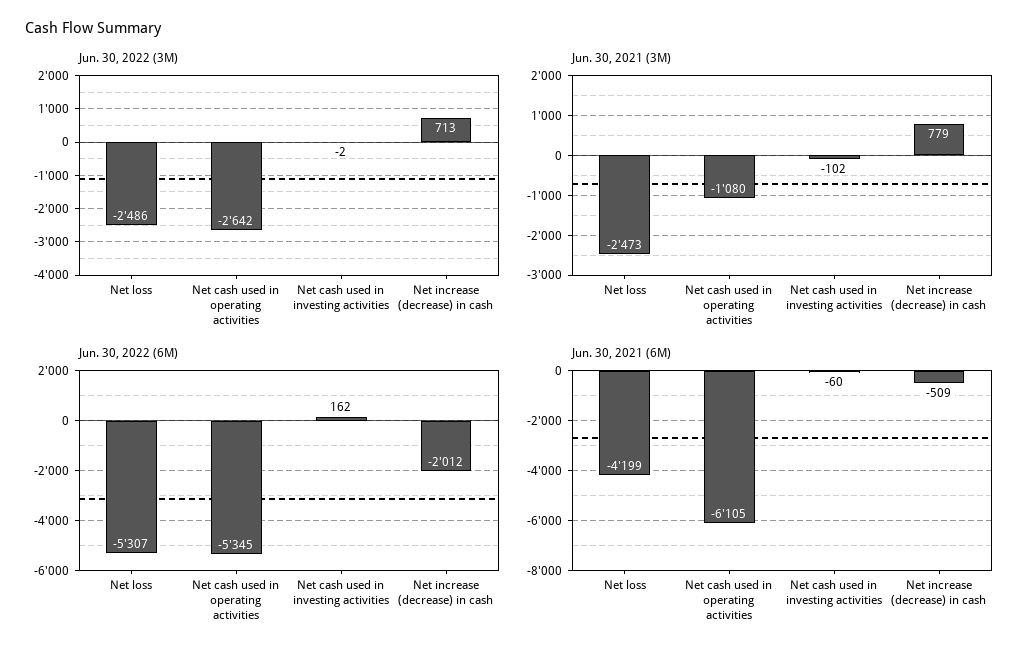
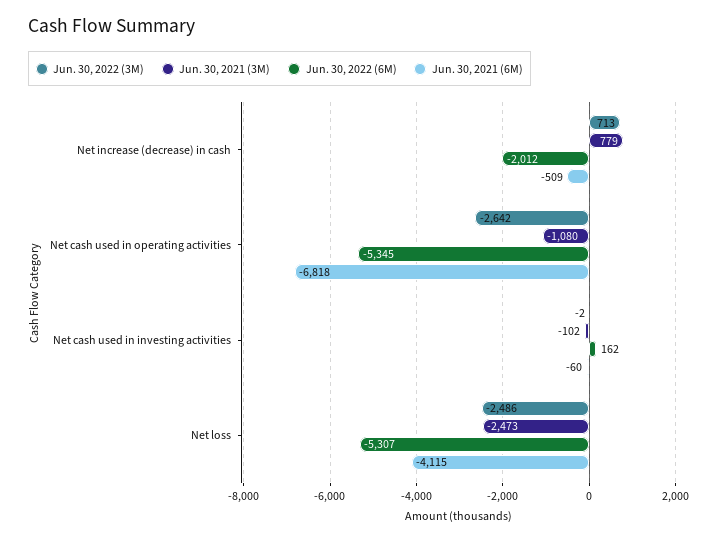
  {
    "Jun. 30, 2022 (3M)": {
      "Net loss": -2486,
      "Net cash used in operating activities": -2642,
      "Net cash used in investing activities": -2,
      "Net increase (decrease) in cash": 713
    },
    "Jun. 30, 2021 (3M)": {
      "Net loss": -2473,
      "Net cash used in operating activities": -1080,
      "Net cash used in investing activities": -102,
      "Net increase (decrease) in cash": 779
    },
    "Jun. 30, 2022 (6M)": {
      "Net loss": -5307,
      "Net cash used in operating activities": -5345,
      "Net cash used in investing activities": 162,
      "Net increase (decrease) in cash": -2012
    },
    "Jun. 30, 2021 (6M)": {
-     "Net loss": -4199,
+     "Net loss": -4115,
-     "Net cash used in operating activities": -6105,
+     "Net cash used in operating activities": -6818,
      "Net cash used in investing activities": -60,
      "Net increase (decrease) in cash": -509
    }
  }

